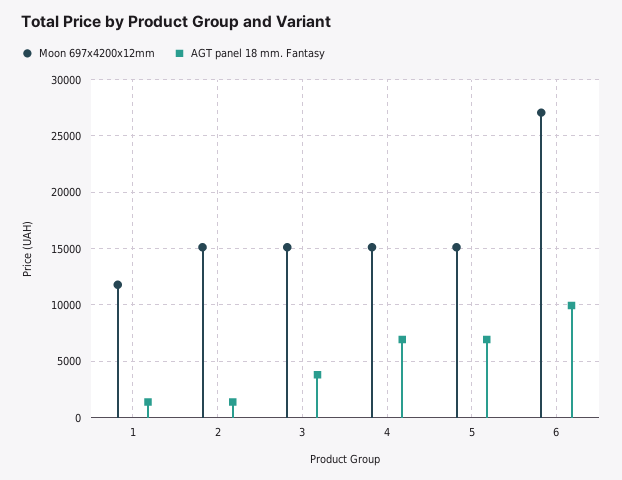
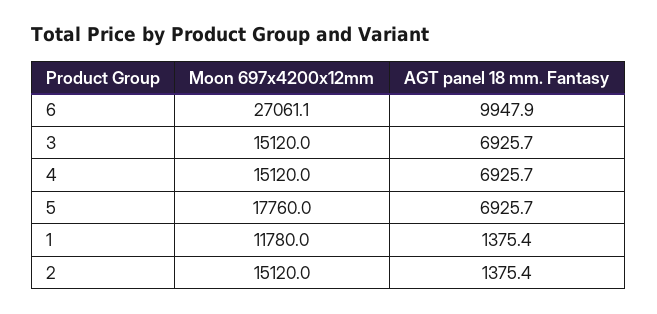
  {
    "Moon 697x4200x12mm": {
      "1": 11780,
      "2": 15120,
      "3": 15120,
      "4": 15120,
-     "5": 15000,
+     "5": 17760,
      "6": 27061.1
    },
    "AGT panel 18 mm. Fantasy": {
      "1": 1375.4,
      "2": 1375.4,
-     "3": 4000,
+     "3": 6925.7,
      "4": 6925.7,
      "5": 6925.7,
      "6": 9947.9
    }
  }

